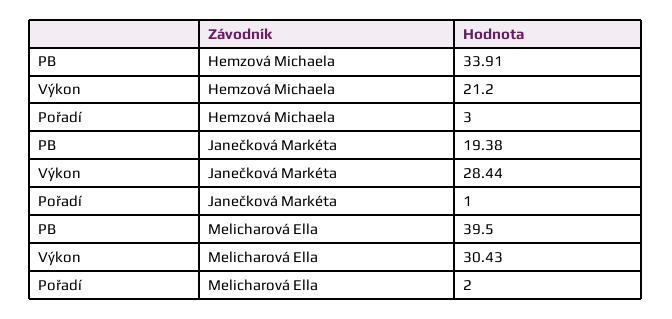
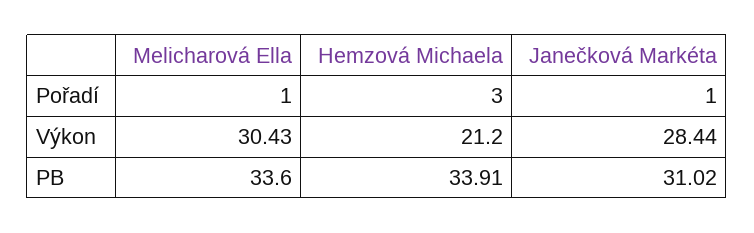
  {
    "PB": {
      "Hemzová Michaela": 33.91,
-     "Janečková Markéta": 19.38,
+     "Janečková Markéta": 31.02,
-     "Melicharová Ella": 39.5
+     "Melicharová Ella": 33.6
    },
    "Výkon": {
      "Hemzová Michaela": 21.2,
      "Janečková Markéta": 28.44,
      "Melicharová Ella": 30.43
    },
    "Pořadí": {
      "Hemzová Michaela": 3,
      "Janečková Markéta": 1,
-     "Melicharová Ella": 2
+     "Melicharová Ella": 1
    }
  }

